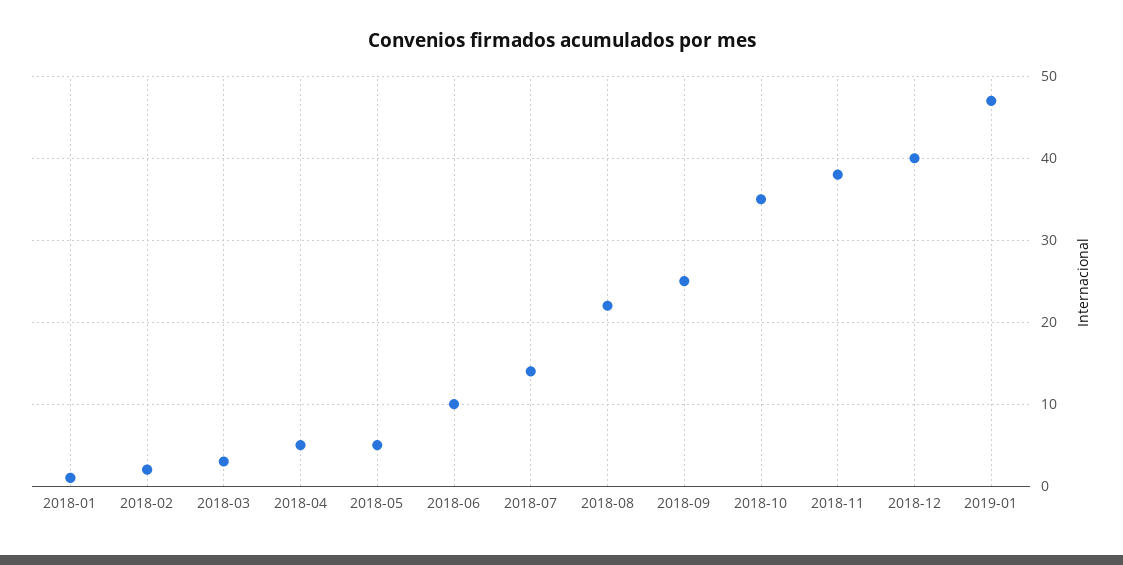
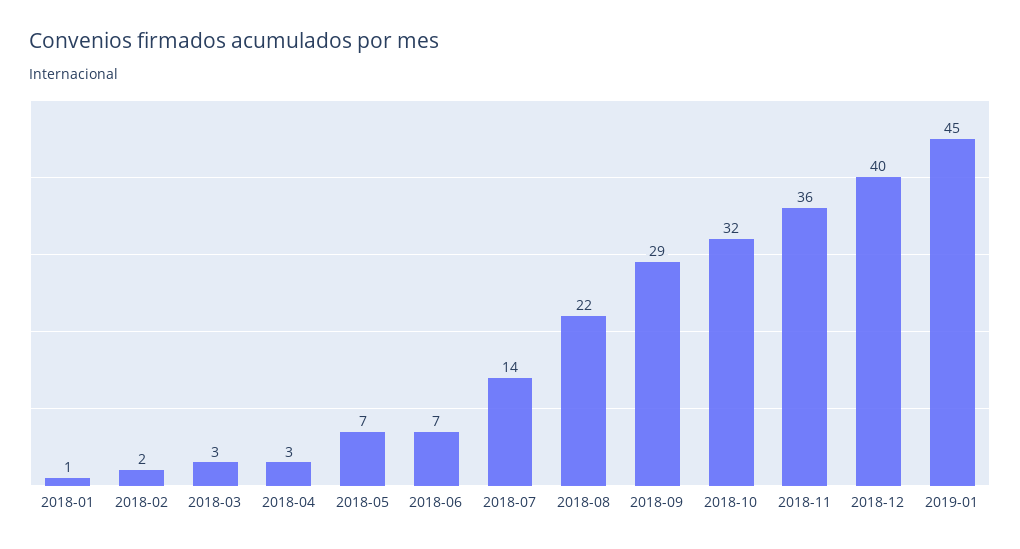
  {
    "2018-01": 1,
    "2018-02": 2,
    "2018-03": 3,
-   "2018-04": 5,
+   "2018-04": 3,
-   "2018-05": 5,
+   "2018-05": 7,
-   "2018-06": 10,
+   "2018-06": 7,
    "2018-07": 14,
    "2018-08": 22,
-   "2018-09": 25,
+   "2018-09": 29,
-   "2018-10": 35,
+   "2018-10": 32,
-   "2018-11": 38,
+   "2018-11": 36,
    "2018-12": 40,
-   "2019-01": 47
+   "2019-01": 45
  }

